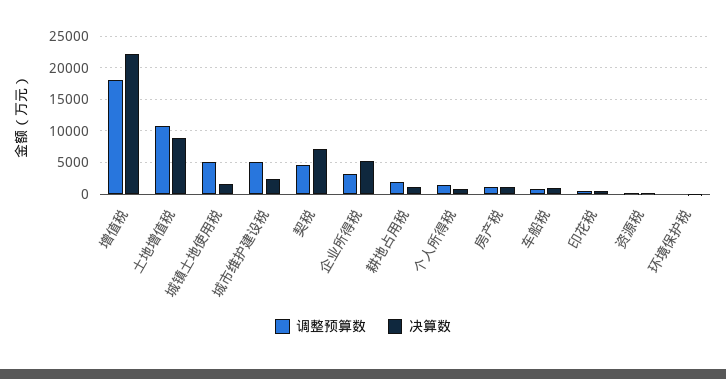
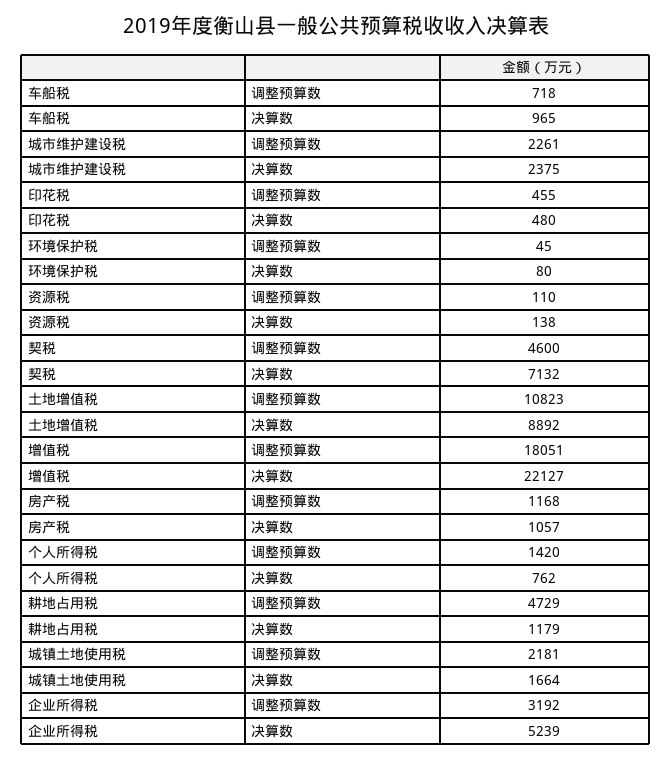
  {
    "调整预算数": {
      "增值税": 18051,
      "土地增值税": 10823,
-     "城镇土地使用税": 5000,
+     "城镇土地使用税": 2181,
-     "城市维护建设税": 5000,
+     "城市维护建设税": 2261,
      "契税": 4600,
      "企业所得税": 3192,
-     "耕地占用税": 2000,
+     "耕地占用税": 4729,
      "个人所得税": 1420,
      "房产税": 1168,
      "车船税": 718,
      "印花税": 455,
      "资源税": 110,
      "环境保护税": 45
    },
    "决算数": {
      "增值税": 22127,
      "土地增值税": 8892,
      "城镇土地使用税": 1664,
      "城市维护建设税": 2375,
      "契税": 7132,
      "企业所得税": 5239,
      "耕地占用税": 1179,
      "个人所得税": 762,
      "房产税": 1057,
      "车船税": 965,
      "印花税": 480,
      "资源税": 138,
      "环境保护税": 80
    }
  }

